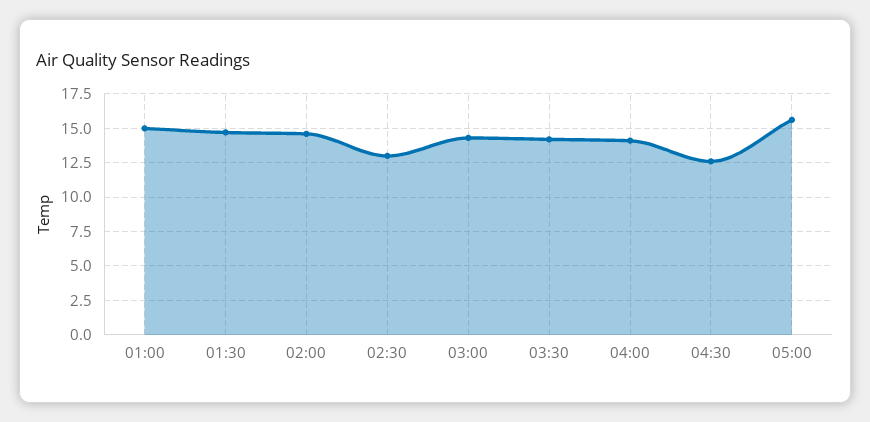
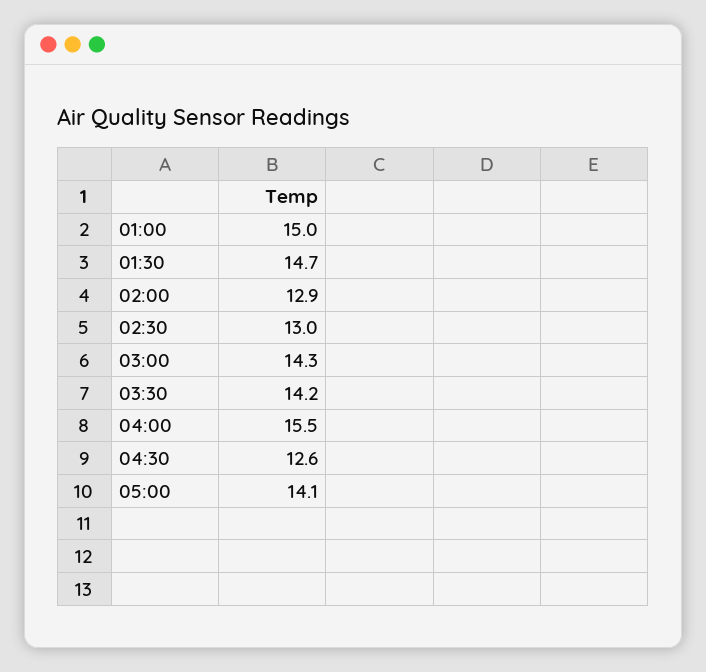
  {
    "01:00": 15,
    "01:30": 14.7,
-   "02:00": 14.5,
+   "02:00": 12.9,
    "02:30": 13,
    "03:00": 14.3,
    "03:30": 14.2,
-   "04:00": 14,
+   "04:00": 15.5,
    "04:30": 12.6,
-   "05:00": 15.5
+   "05:00": 14.1
  }

